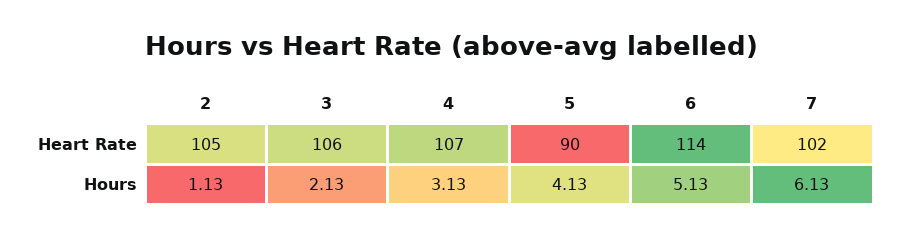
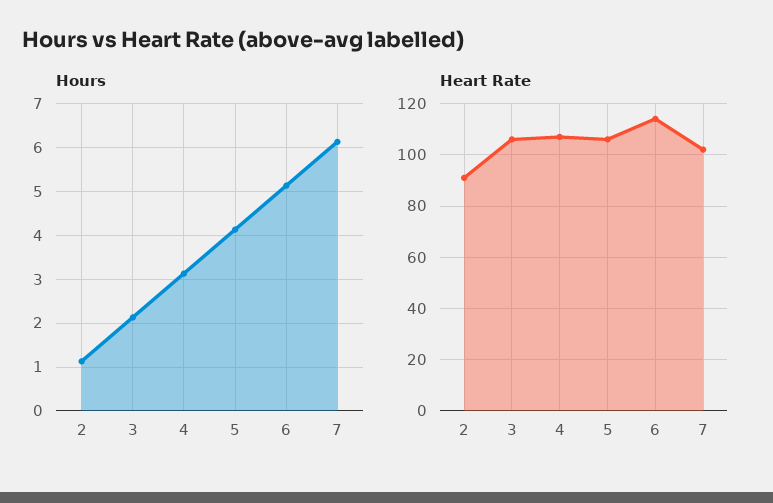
  {
    "Heart Rate": {
-     "2": 105,
+     "2": 90,
      "3": 106,
      "4": 107,
-     "5": 90,
+     "5": 105,
      "6": 114,
      "7": 102
    },
    "Hours": {
      "2": 1.13,
      "3": 2.13,
      "4": 3.13,
      "5": 4.13,
      "6": 5.13,
      "7": 6.13
    }
  }

